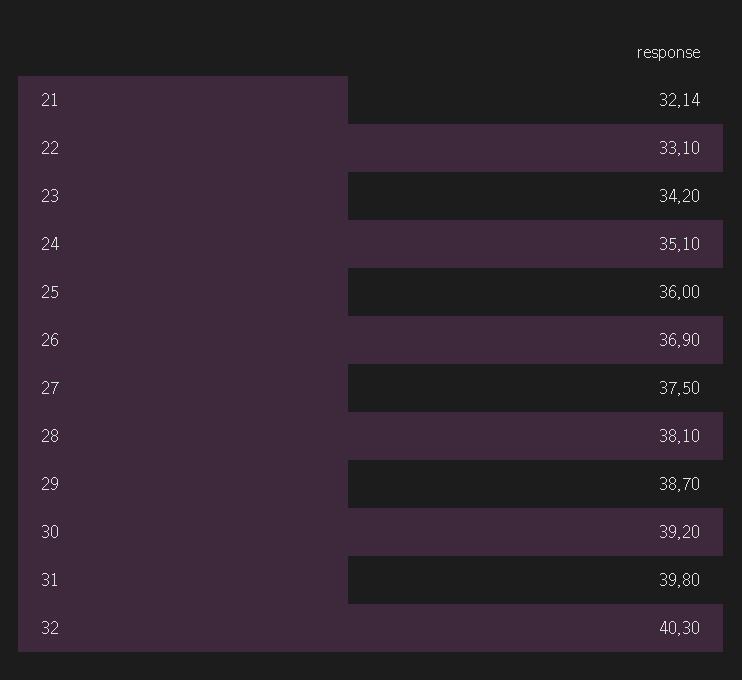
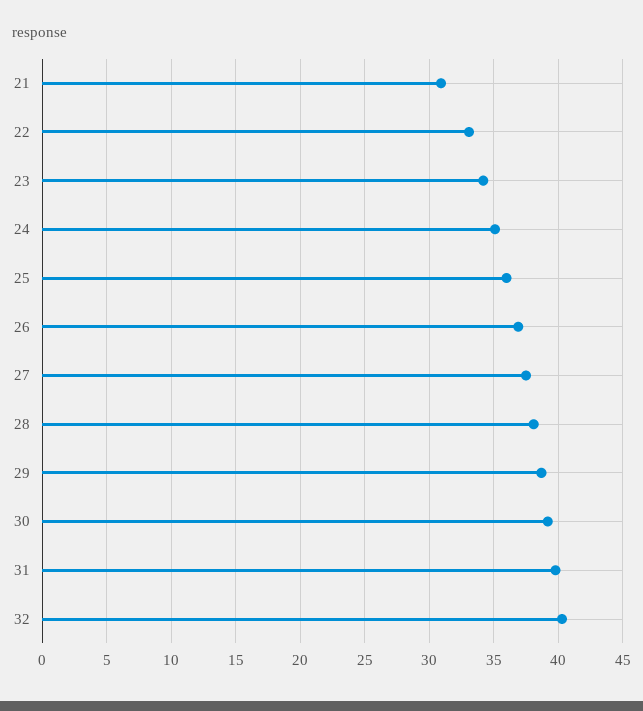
  {
-   "21": 32.14,
+   "21": 31,
    "22": 33.1,
    "23": 34.2,
    "24": 35.1,
    "25": 36,
    "26": 36.9,
    "27": 37.5,
    "28": 38.1,
    "29": 38.7,
    "30": 39.2,
    "31": 39.8,
    "32": 40.3
  }

